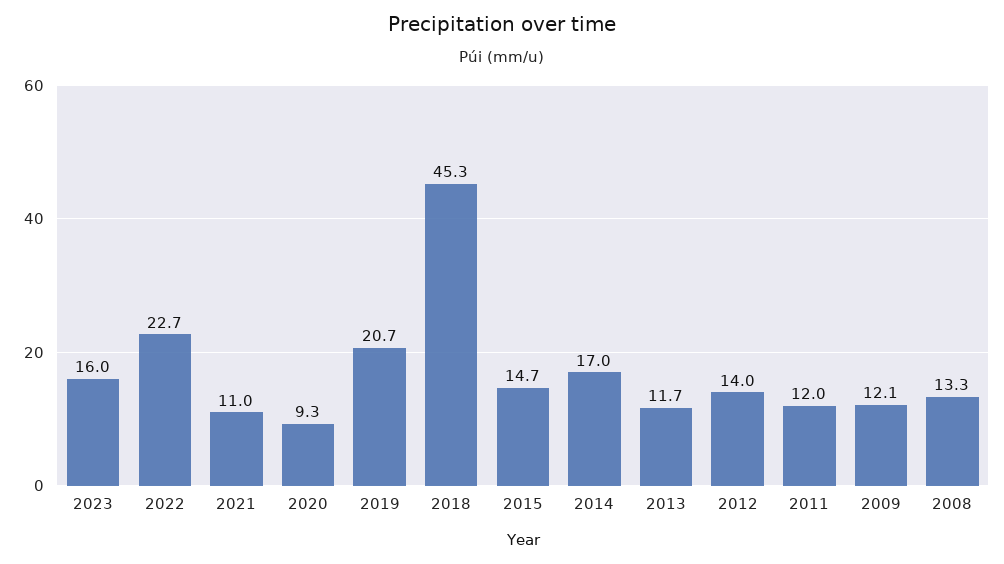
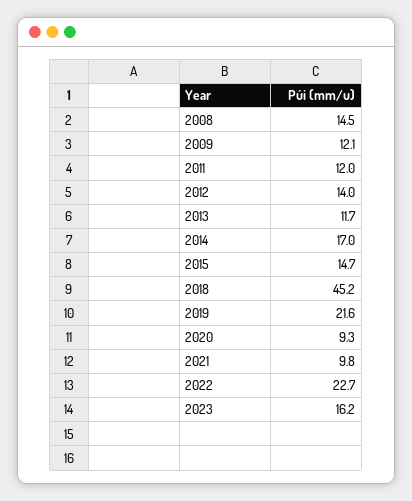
  {
-   "2023": 16,
+   "2023": 16.2,
    "2022": 22.7,
-   "2021": 11,
+   "2021": 9.8,
    "2020": 9.3,
-   "2019": 20.7,
+   "2019": 21.6,
-   "2018": 45.3,
+   "2018": 45.2,
    "2015": 14.7,
    "2014": 17,
    "2013": 11.7,
    "2012": 14,
    "2011": 12,
    "2009": 12.1,
-   "2008": 13.3
+   "2008": 14.5
  }

